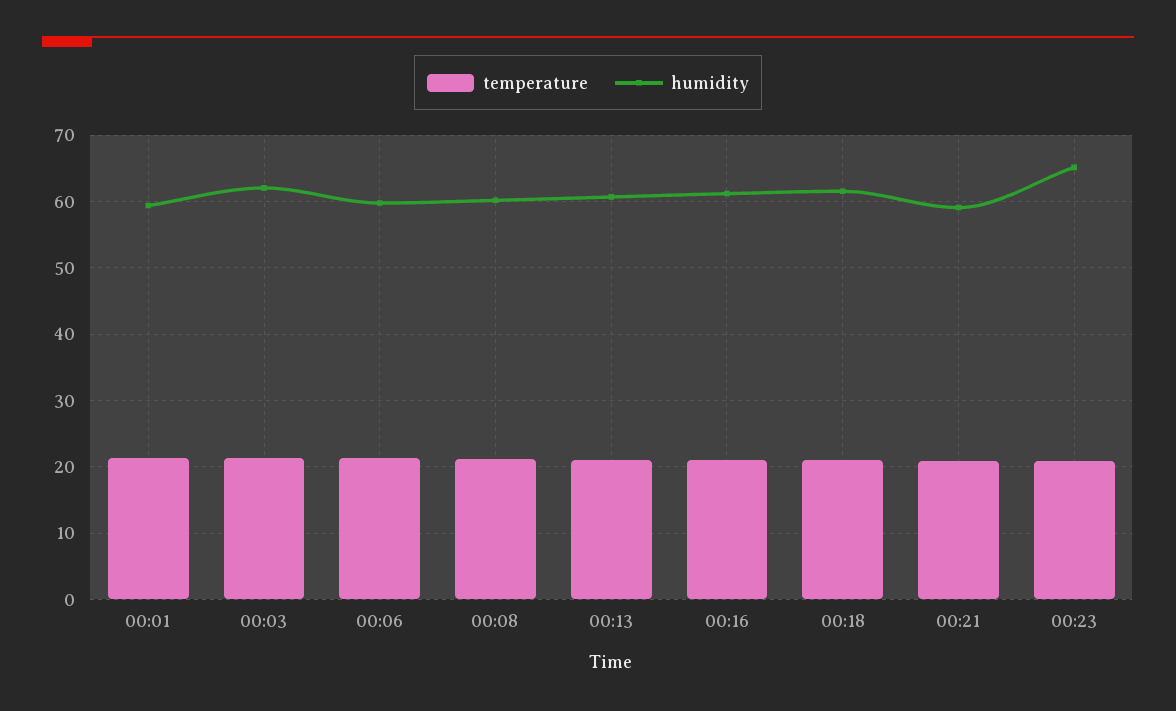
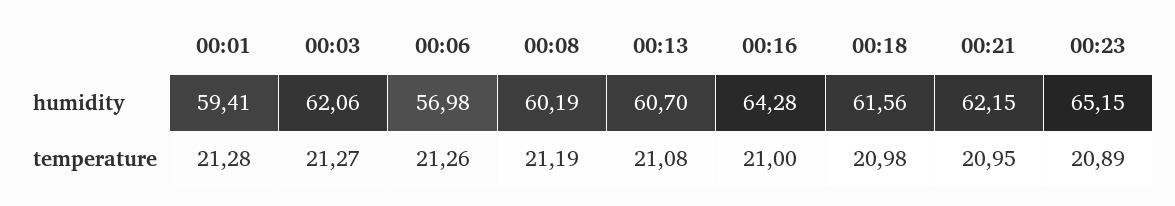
  {
    "temperature": {
      "00:01": 21.28,
      "00:03": 21.27,
      "00:06": 21.26,
      "00:08": 21.19,
      "00:13": 21.08,
      "00:16": 21,
      "00:18": 20.98,
      "00:21": 20.95,
      "00:23": 20.89
    },
    "humidity": {
      "00:01": 59.41,
      "00:03": 62.06,
-     "00:06": 60,
+     "00:06": 56.98,
      "00:08": 60.19,
      "00:13": 60.7,
-     "00:16": 61,
+     "00:16": 64.28,
      "00:18": 61.56,
-     "00:21": 59,
+     "00:21": 62.15,
      "00:23": 65.15
    }
  }

